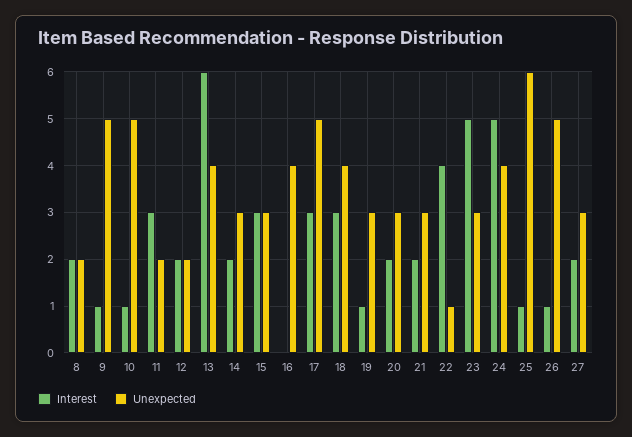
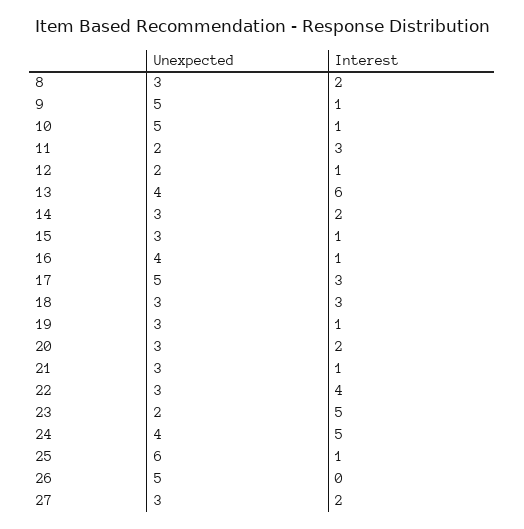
  {
    "Interest": {
      "8": 2,
      "9": 1,
      "10": 1,
      "11": 3,
-     "12": 2,
+     "12": 1,
      "13": 6,
      "14": 2,
-     "15": 3,
+     "15": 1,
-     "16": 0,
+     "16": 1,
      "17": 3,
      "18": 3,
      "19": 1,
      "20": 2,
-     "21": 2,
+     "21": 1,
      "22": 4,
      "23": 5,
      "24": 5,
      "25": 1,
-     "26": 1,
+     "26": 0,
      "27": 2
    },
    "Unexpected": {
-     "8": 2,
+     "8": 3,
      "9": 5,
      "10": 5,
      "11": 2,
      "12": 2,
      "13": 4,
      "14": 3,
      "15": 3,
      "16": 4,
      "17": 5,
-     "18": 4,
+     "18": 3,
      "19": 3,
      "20": 3,
      "21": 3,
-     "22": 1,
+     "22": 3,
-     "23": 3,
+     "23": 2,
      "24": 4,
      "25": 6,
      "26": 5,
      "27": 3
    }
  }

